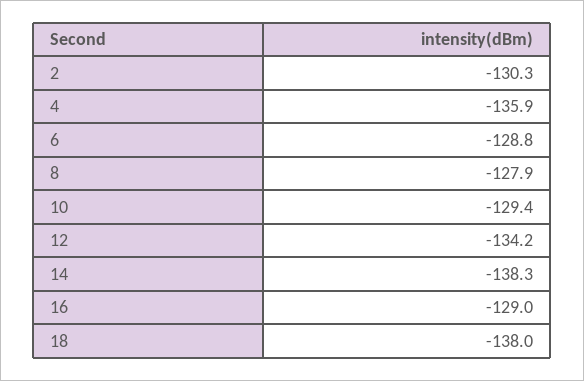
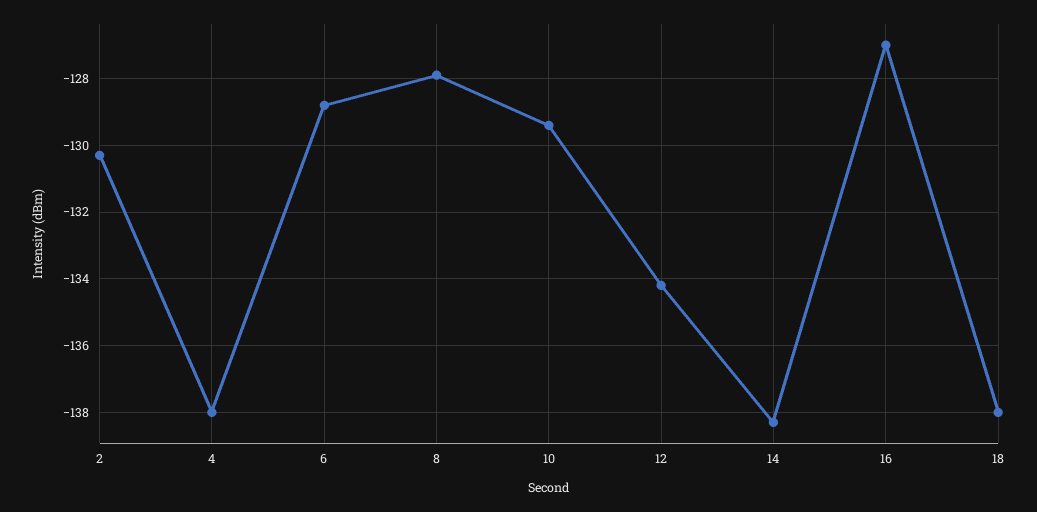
  {
    "2": -130.3,
-   "4": -135.9,
+   "4": -138,
    "6": -128.8,
    "8": -127.9,
    "10": -129.4,
    "12": -134.2,
    "14": -138.3,
-   "16": -129,
+   "16": -127,
    "18": -138
  }

